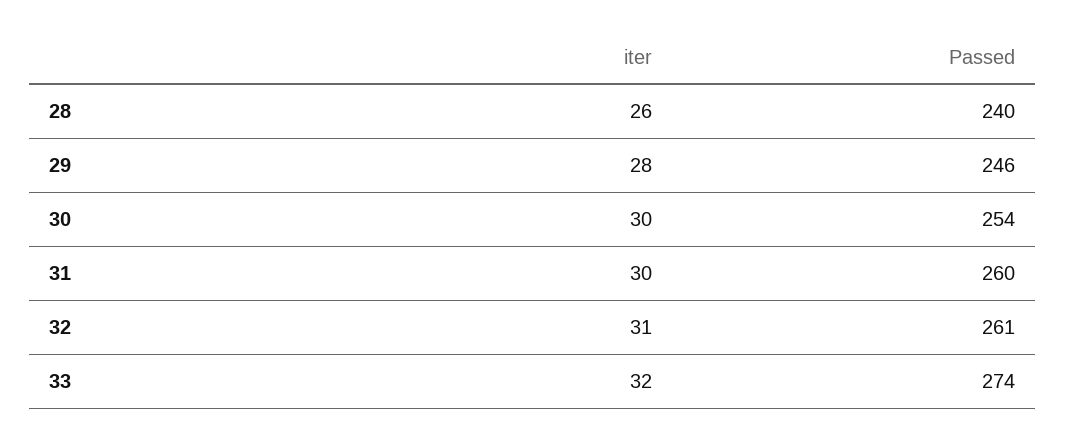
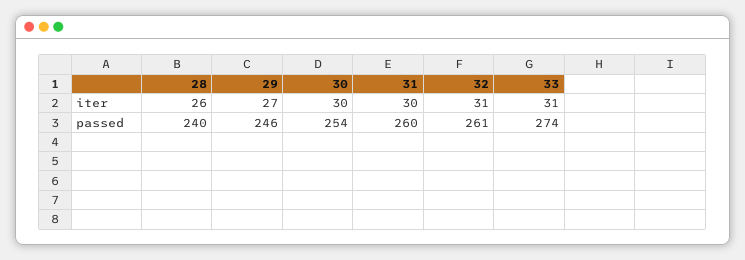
  {
    "iter": {
      "28": 26,
-     "29": 28,
+     "29": 27,
      "30": 30,
      "31": 30,
      "32": 31,
-     "33": 32
+     "33": 31
    },
    "Passed": {
      "28": 240,
      "29": 246,
      "30": 254,
      "31": 260,
      "32": 261,
      "33": 274
    }
  }

